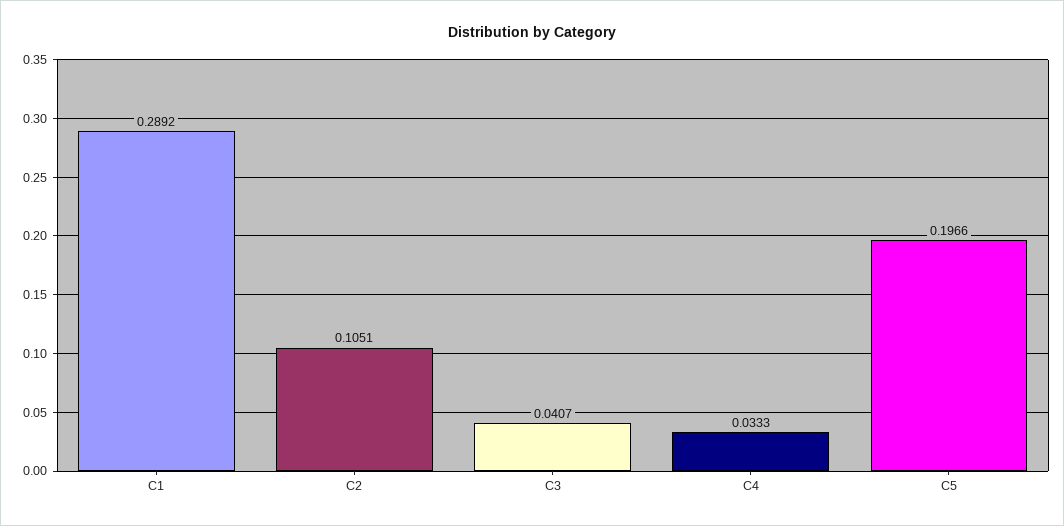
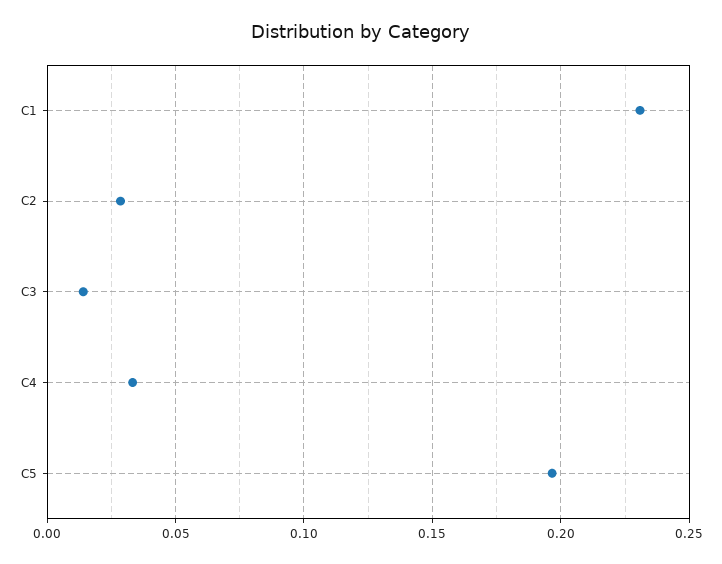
  {
-   "C1": 0.2892,
+   "C1": 0.23,
-   "C2": 0.1051,
+   "C2": 0.03,
-   "C3": 0.0407,
+   "C3": 0.015,
    "C4": 0.0333,
    "C5": 0.1966
  }

